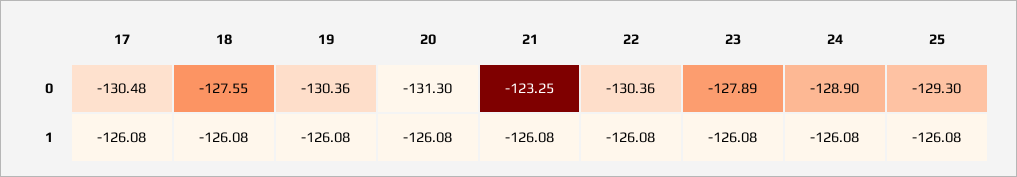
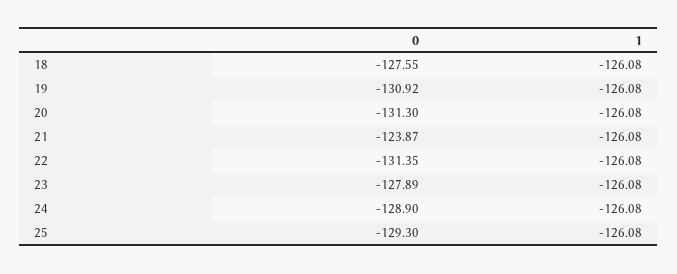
  {
-   "17": {
-     "0": -130.48,
-     "1": -126.08
-   },
    "18": {
      "0": -127.55,
      "1": -126.08
    },
    "19": {
-     "0": -130.36,
+     "0": -130.92,
      "1": -126.08
    },
    "20": {
      "0": -131.3,
      "1": -126.08
    },
    "21": {
-     "0": -123.25,
+     "0": -123.87,
      "1": -126.08
    },
    "22": {
-     "0": -130.36,
+     "0": -131.35,
      "1": -126.08
    },
    "23": {
      "0": -127.89,
      "1": -126.08
    },
    "24": {
      "0": -128.9,
      "1": -126.08
    },
    "25": {
      "0": -129.3,
      "1": -126.08
    }
  }

